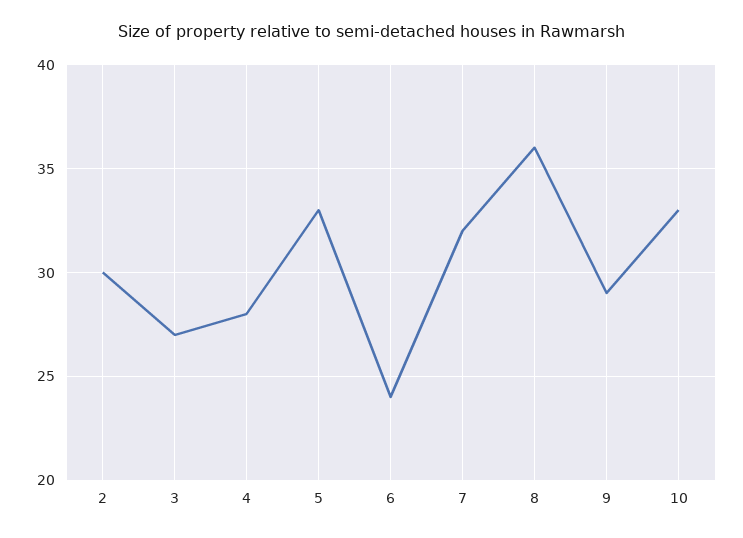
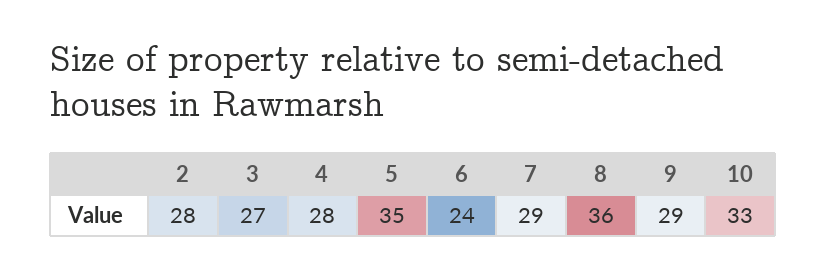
  {
-   "2": 30,
+   "2": 28,
    "3": 27,
    "4": 28,
-   "5": 33,
+   "5": 35,
    "6": 24,
-   "7": 32,
+   "7": 29,
    "8": 36,
    "9": 29,
    "10": 33
  }

